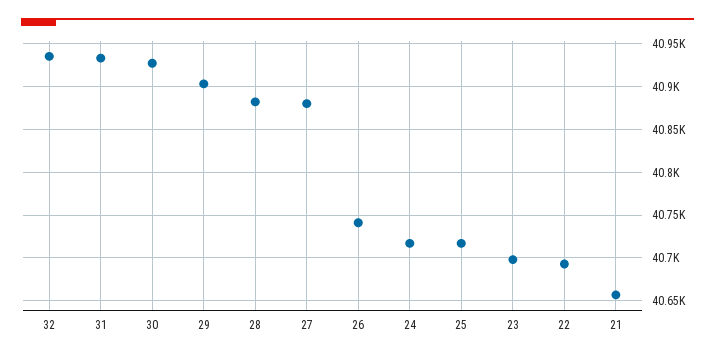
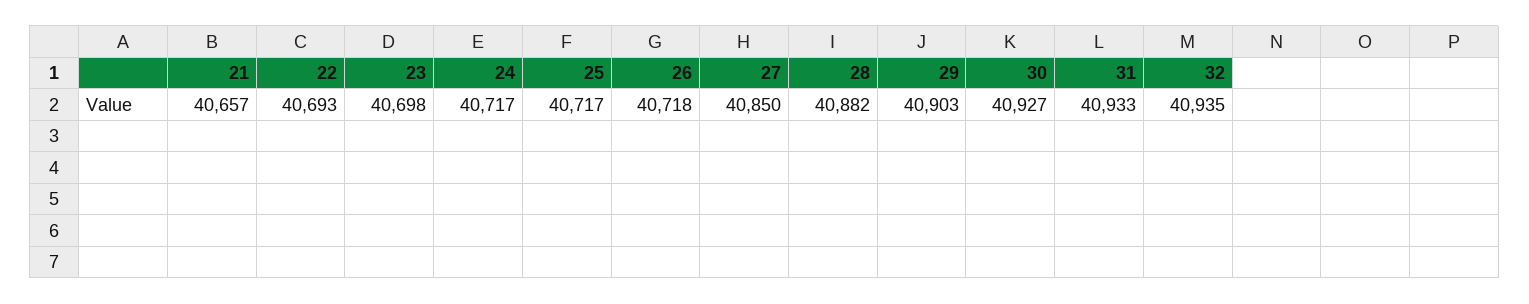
  {
    "32": 40935,
    "31": 40933,
    "30": 40927,
    "29": 40903,
    "28": 40882,
-   "27": 40880,
+   "27": 40850,
-   "26": 40740,
+   "26": 40718,
    "24": 40717,
    "25": 40717,
    "23": 40698,
    "22": 40693,
    "21": 40657
  }

